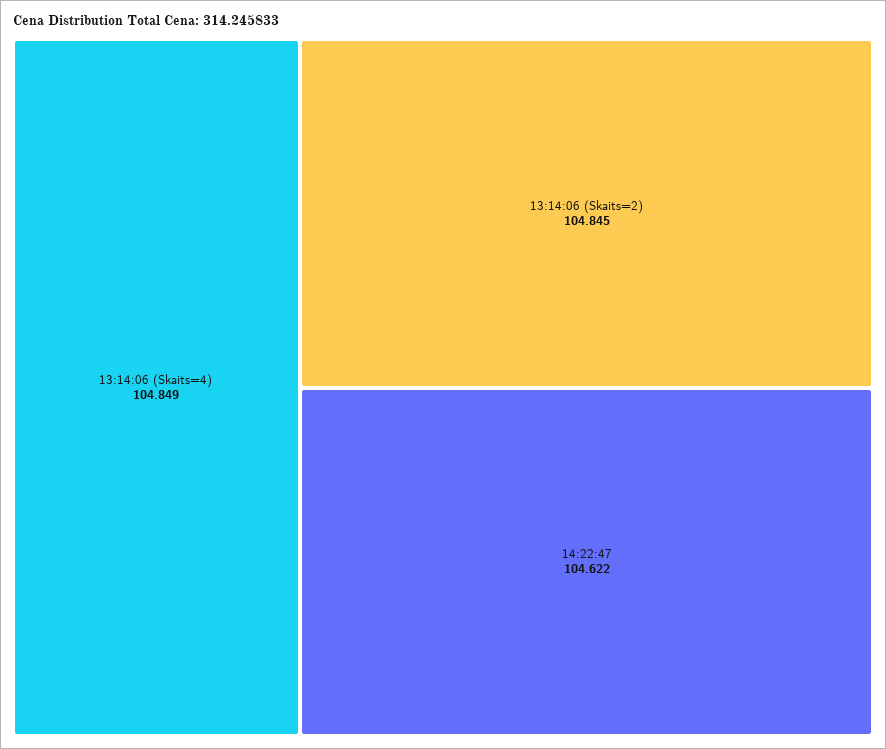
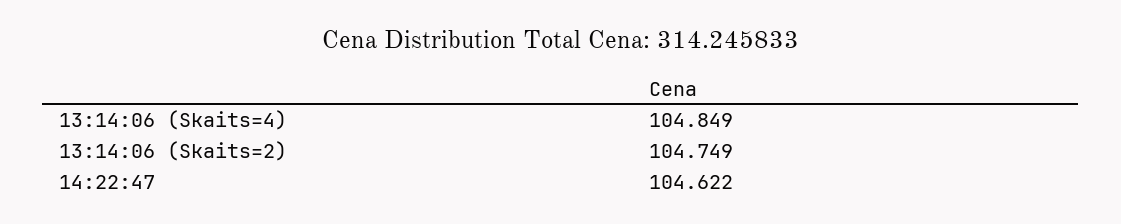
  {
    "13:14:06 (Skaits=4)": 104.849,
-   "13:14:06 (Skaits=2)": 104.845,
+   "13:14:06 (Skaits=2)": 104.749,
    "14:22:47": 104.622
  }

